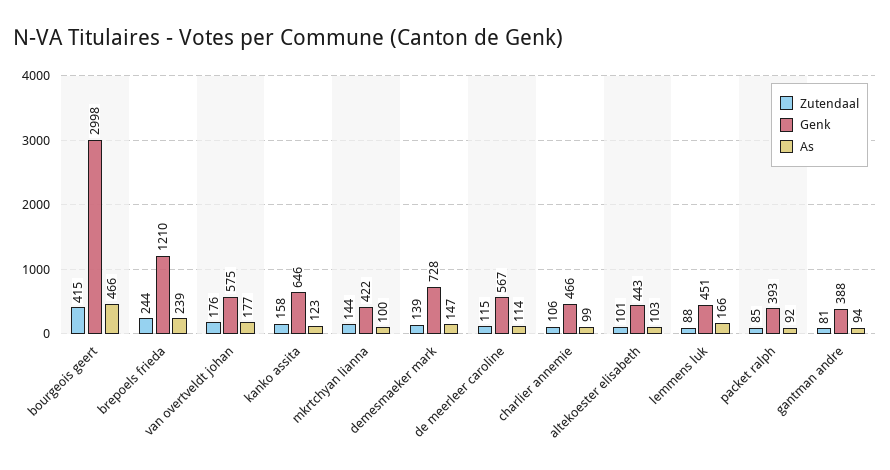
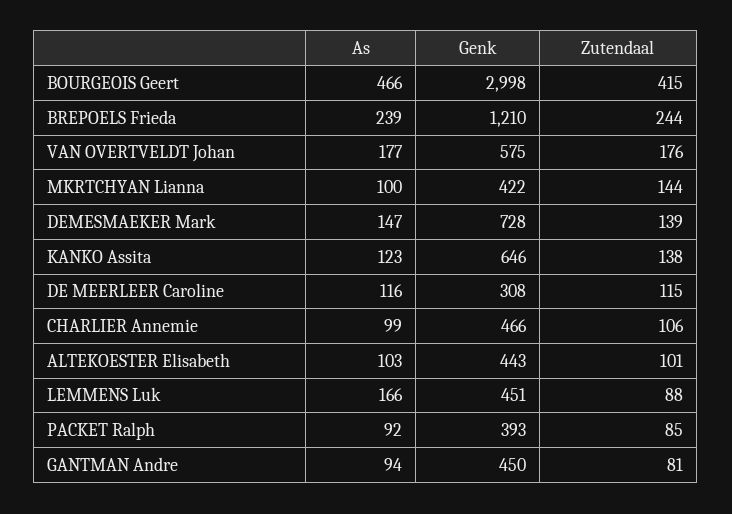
  {
    "Zutendaal": {
      "bourgeois geert": 415,
      "brepoels frieda": 244,
      "van overtveldt johan": 176,
-     "kanko assita": 158,
+     "kanko assita": 138,
      "mkrtchyan lianna": 144,
      "demesmaeker mark": 139,
      "de meerleer caroline": 115,
      "charlier annemie": 106,
      "altekoester elisabeth": 101,
      "lemmens luk": 88,
      "packet ralph": 85,
      "gantman andre": 81
    },
    "Genk": {
      "bourgeois geert": 2998,
      "brepoels frieda": 1210,
      "van overtveldt johan": 575,
      "kanko assita": 646,
      "mkrtchyan lianna": 422,
      "demesmaeker mark": 728,
-     "de meerleer caroline": 567,
+     "de meerleer caroline": 308,
      "charlier annemie": 466,
      "altekoester elisabeth": 443,
      "lemmens luk": 451,
      "packet ralph": 393,
-     "gantman andre": 388
+     "gantman andre": 450
    },
    "As": {
      "bourgeois geert": 466,
      "brepoels frieda": 239,
      "van overtveldt johan": 177,
      "kanko assita": 123,
      "mkrtchyan lianna": 100,
      "demesmaeker mark": 147,
-     "de meerleer caroline": 114,
+     "de meerleer caroline": 116,
      "charlier annemie": 99,
      "altekoester elisabeth": 103,
      "lemmens luk": 166,
      "packet ralph": 92,
      "gantman andre": 94
    }
  }

